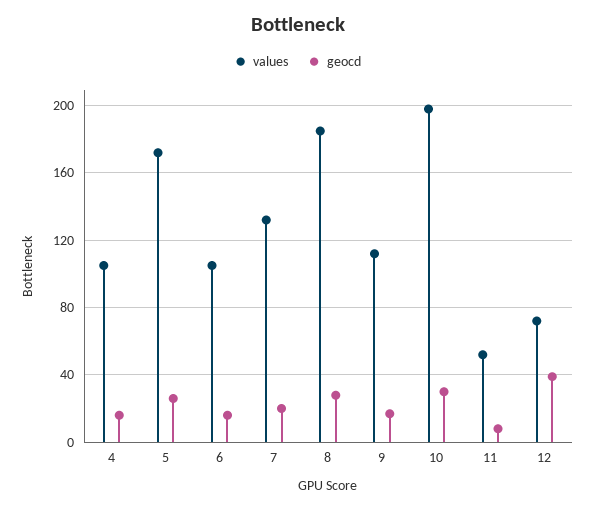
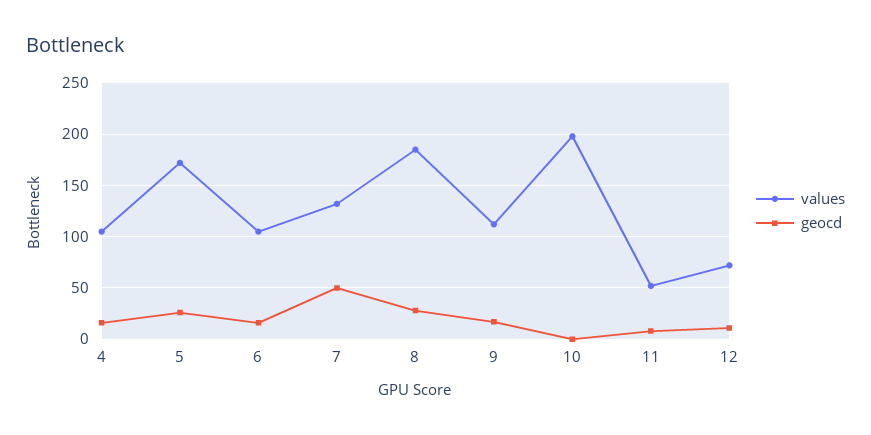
  {
    "values": {
      "4": 105,
      "5": 170,
      "6": 105,
      "7": 130,
      "8": 185,
      "9": 110,
      "10": 200,
      "11": 50,
      "12": 70
    },
    "geocd": {
      "4": 15,
      "5": 25,
      "6": 15,
-     "7": 20,
+     "7": 50,
      "8": 30,
      "9": 15,
-     "10": 30,
+     "10": 0,
      "11": 10,
-     "12": 40
+     "12": 10
    }
  }

